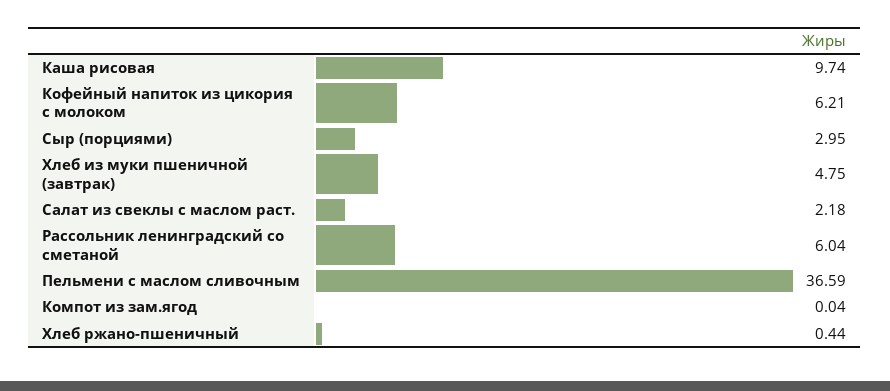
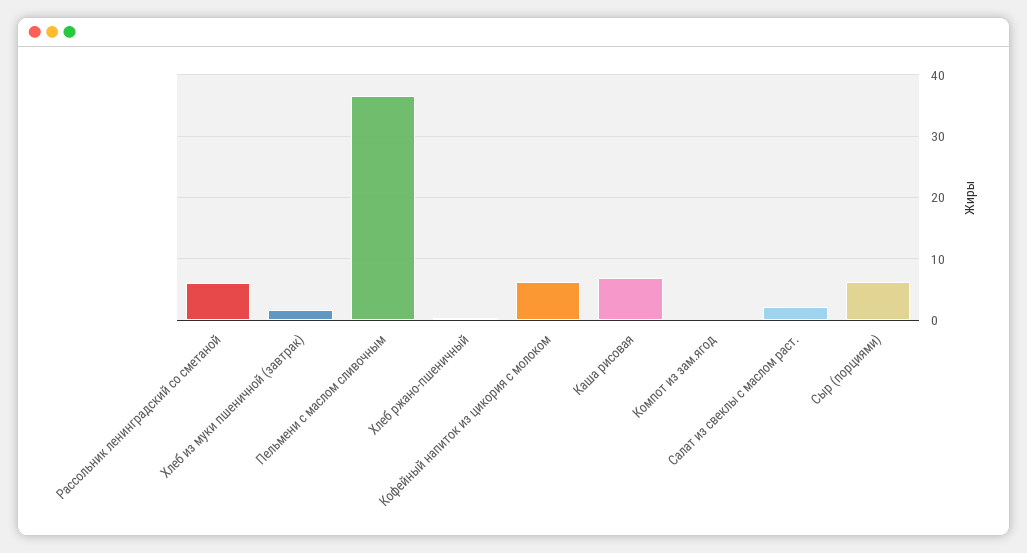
  {
-   "Каша рисовая": 9.74,
+   "Каша рисовая": 7,
    "Кофейный напиток из цикория с молоком": 6.21,
-   "Сыр (порциями)": 2.95,
+   "Сыр (порциями)": 6,
-   "Хлеб из муки пшеничной (завтрак)": 4.75,
+   "Хлеб из муки пшеничной (завтрак)": 2,
    "Салат из свеклы с маслом раст.": 2.18,
    "Рассольник ленинградский со сметаной": 6.04,
    "Пельмени с маслом сливочным": 36.59,
    "Компот из зам.ягод": 0.04,
    "Хлеб ржано-пшеничный": 0.44
  }

